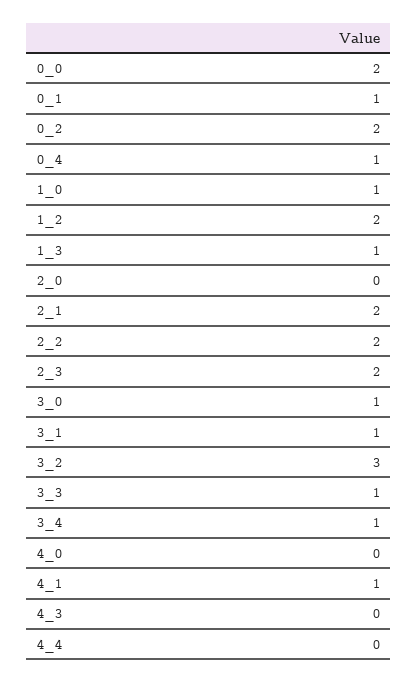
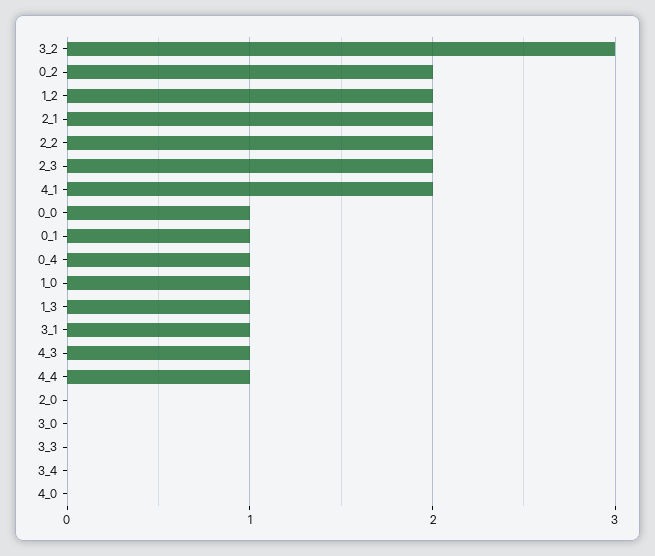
  {
-   "0_0": 2,
+   "0_0": 1,
    "0_1": 1,
    "0_2": 2,
    "0_4": 1,
    "1_0": 1,
    "1_2": 2,
    "1_3": 1,
    "2_0": 0,
    "2_1": 2,
    "2_2": 2,
    "2_3": 2,
-   "3_0": 1,
+   "3_0": 0,
    "3_1": 1,
    "3_2": 3,
-   "3_3": 1,
+   "3_3": 0,
-   "3_4": 1,
+   "3_4": 0,
    "4_0": 0,
-   "4_1": 1,
+   "4_1": 2,
-   "4_3": 0,
+   "4_3": 1,
-   "4_4": 0
+   "4_4": 1
  }

